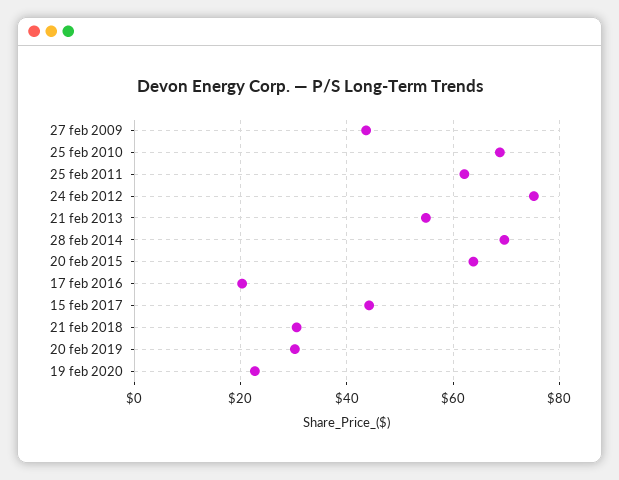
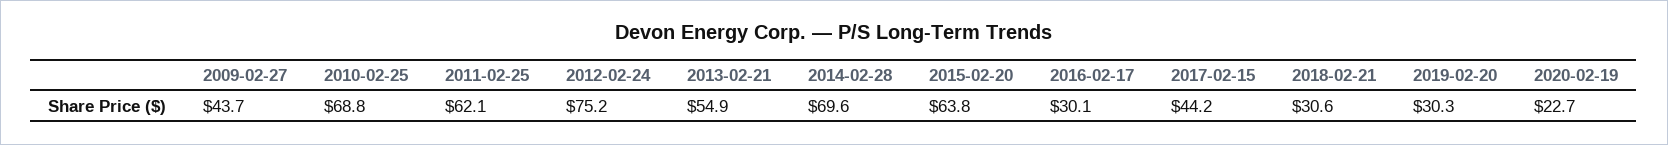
  {
    "27 feb 2009": 43.7,
    "25 feb 2010": 68.8,
    "25 feb 2011": 62.1,
    "24 feb 2012": 75.2,
    "21 feb 2013": 54.9,
    "28 feb 2014": 69.6,
    "20 feb 2015": 63.8,
-   "17 feb 2016": 20,
+   "17 feb 2016": 30.1,
    "15 feb 2017": 44.2,
    "21 feb 2018": 30.6,
    "20 feb 2019": 30.3,
    "19 feb 2020": 22.7
  }

